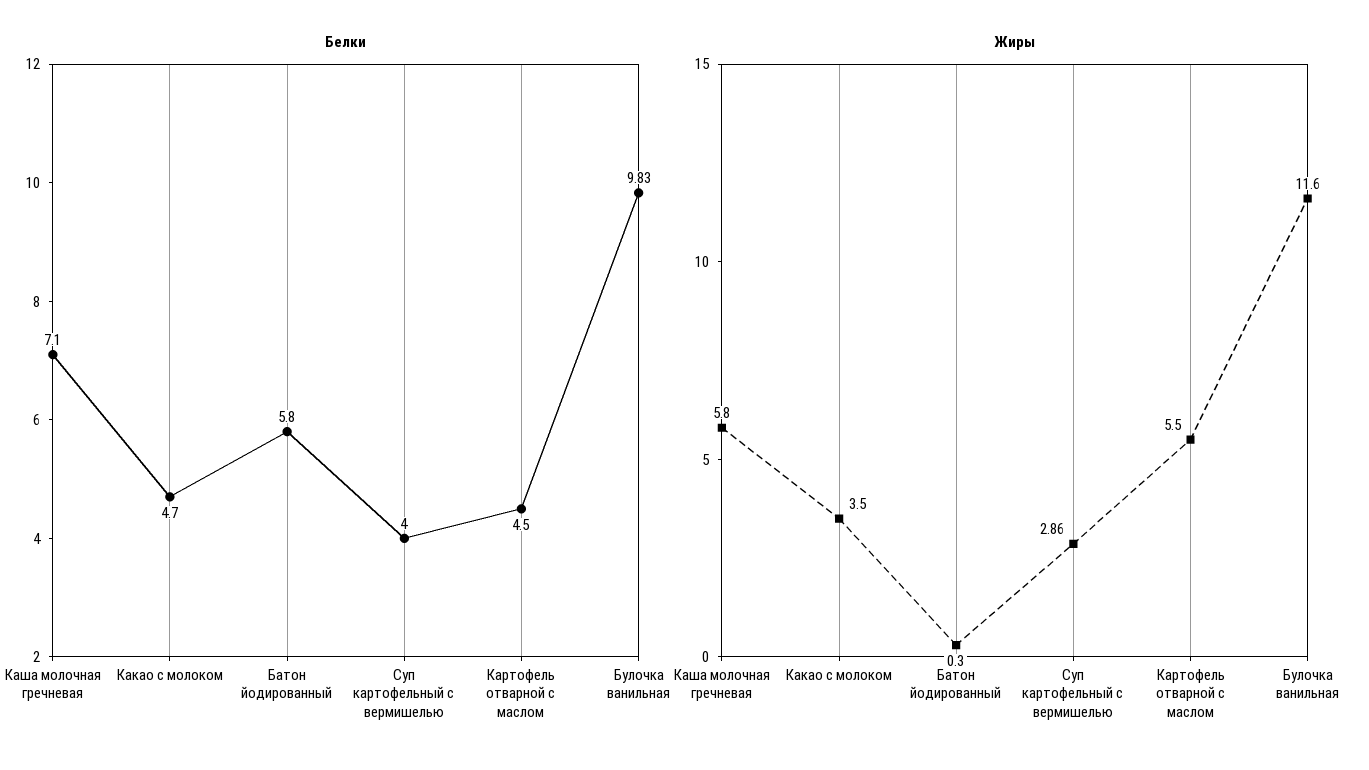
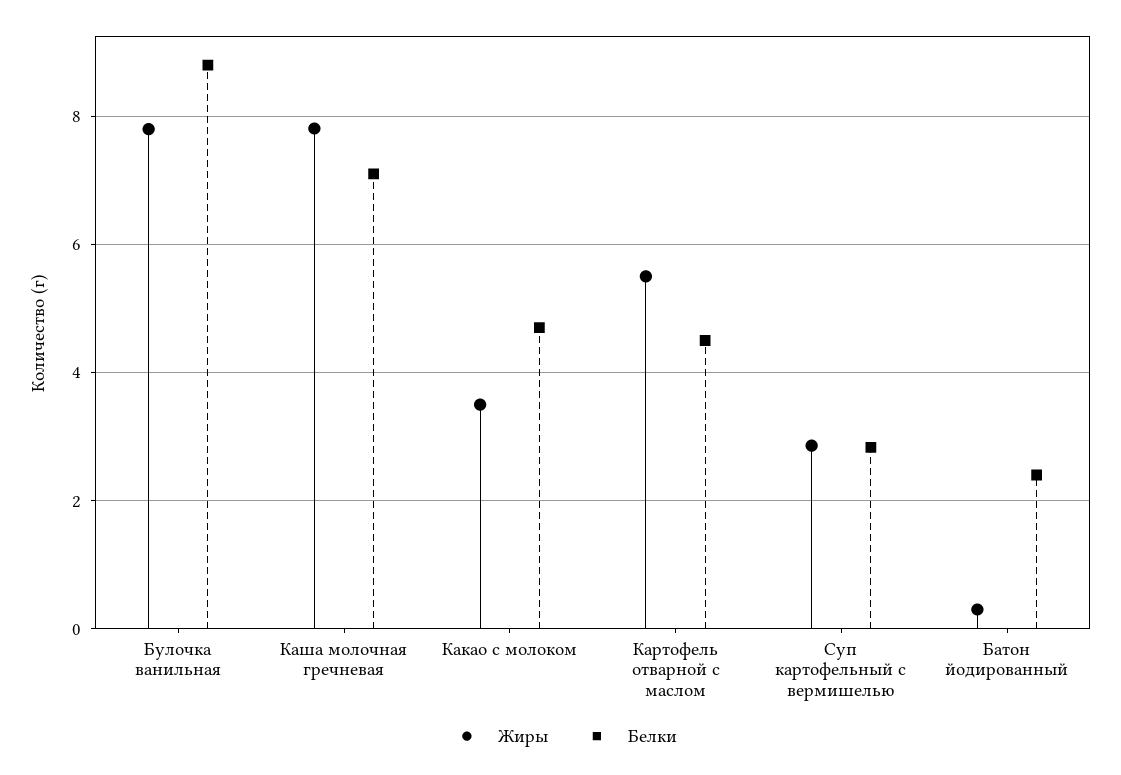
  {
    "Белки": {
      "Каша молочная гречневая": 7.1,
      "Какао с молоком": 4.7,
-     "Батон йодированный": 5.8,
+     "Батон йодированный": 2.4,
-     "Суп картофельный с вермишелью": 4,
+     "Суп картофельный с вермишелью": 2.8,
      "Картофель отварной с маслом": 4.5,
-     "Булочка ванильная": 9.83
+     "Булочка ванильная": 8.8
    },
    "Жиры": {
-     "Каша молочная гречневая": 5.8,
+     "Каша молочная гречневая": 7.8,
      "Какао с молоком": 3.5,
      "Батон йодированный": 0.3,
      "Суп картофельный с вермишелью": 2.86,
      "Картофель отварной с маслом": 5.5,
-     "Булочка ванильная": 11.6
+     "Булочка ванильная": 7.8
    }
  }

